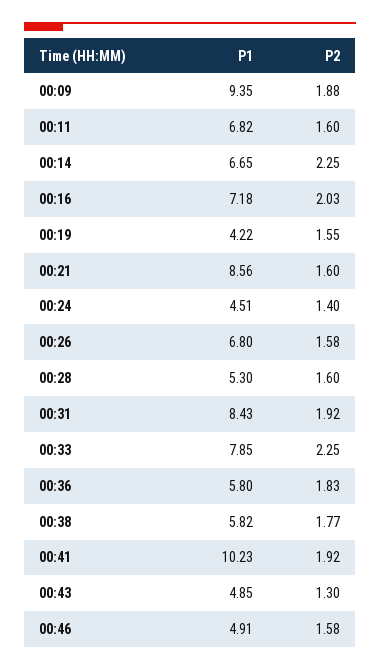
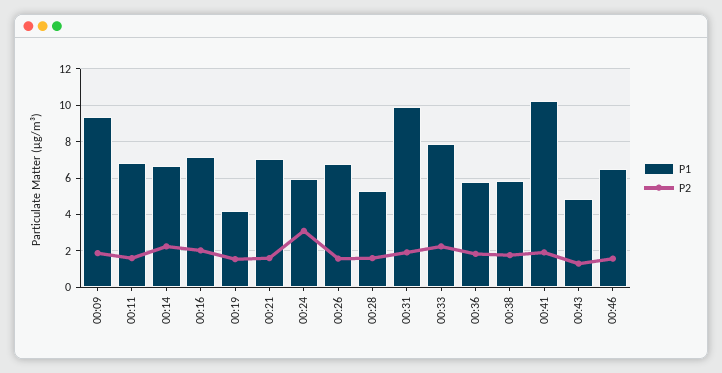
  {
    "P1": {
      "00:09": 9.35,
      "00:11": 6.82,
      "00:14": 6.65,
      "00:16": 7.18,
      "00:19": 4.22,
-     "00:21": 8.56,
+     "00:21": 7,
-     "00:24": 4.51,
+     "00:24": 6,
      "00:26": 6.8,
      "00:28": 5.3,
-     "00:31": 8.43,
+     "00:31": 10,
      "00:33": 7.85,
      "00:36": 5.8,
      "00:38": 5.82,
      "00:41": 10.23,
      "00:43": 4.85,
-     "00:46": 4.91
+     "00:46": 6.5
    },
    "P2": {
      "00:09": 1.88,
      "00:11": 1.6,
      "00:14": 2.25,
      "00:16": 2.03,
      "00:19": 1.55,
      "00:21": 1.6,
-     "00:24": 1.4,
+     "00:24": 3,
      "00:26": 1.58,
      "00:28": 1.6,
      "00:31": 1.92,
      "00:33": 2.25,
      "00:36": 1.83,
      "00:38": 1.77,
      "00:41": 1.92,
      "00:43": 1.3,
      "00:46": 1.58
    }
  }

